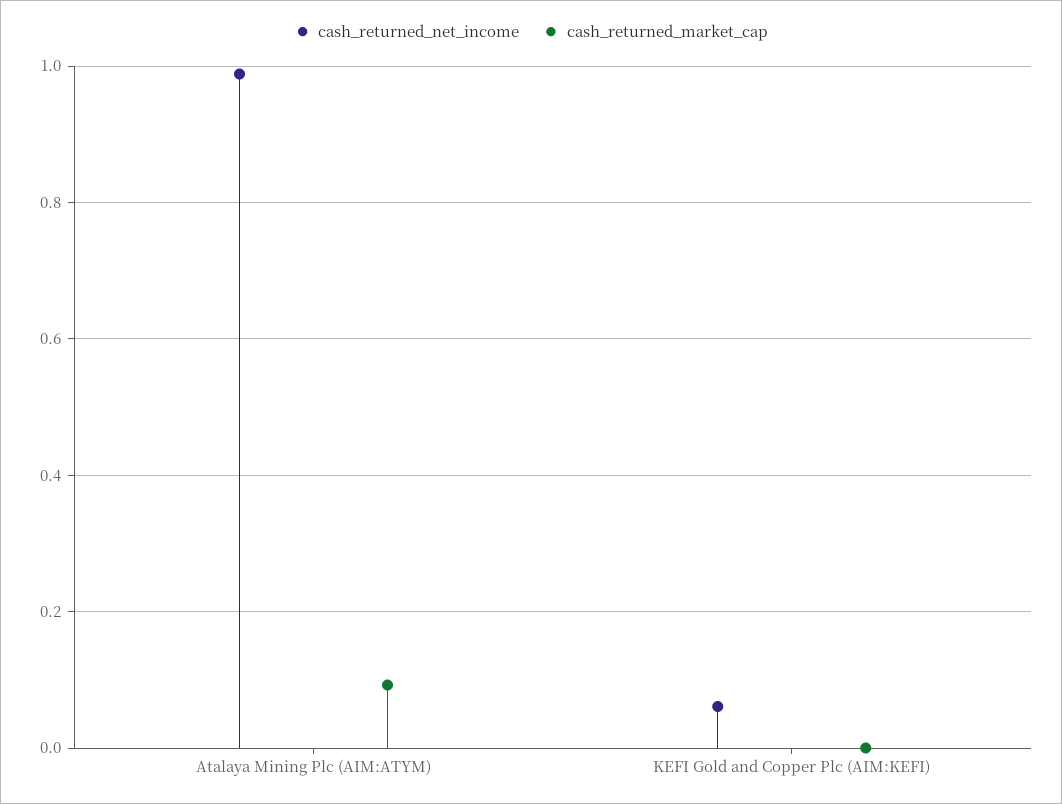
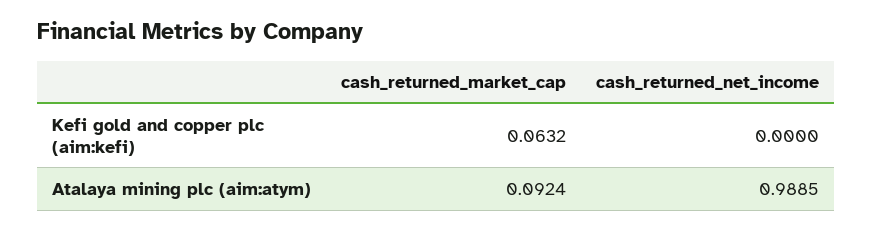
  {
    "cash_returned_net_income": {
      "Atalaya Mining Plc (AIM:ATYM)": 0.9885,
-     "KEFI Gold and Copper Plc (AIM:KEFI)": 0.06
+     "KEFI Gold and Copper Plc (AIM:KEFI)": 0
    },
    "cash_returned_market_cap": {
      "Atalaya Mining Plc (AIM:ATYM)": 0.0924,
-     "KEFI Gold and Copper Plc (AIM:KEFI)": 0
+     "KEFI Gold and Copper Plc (AIM:KEFI)": 0.0632
    }
  }

